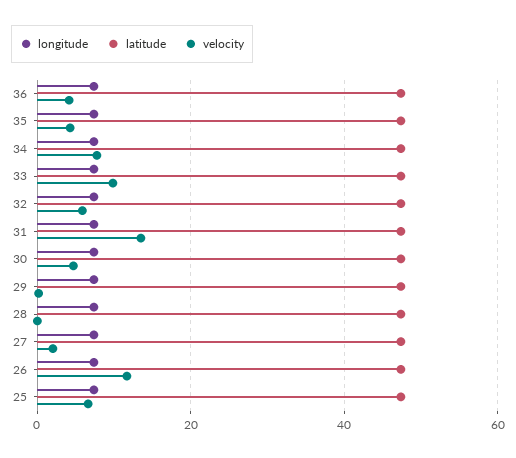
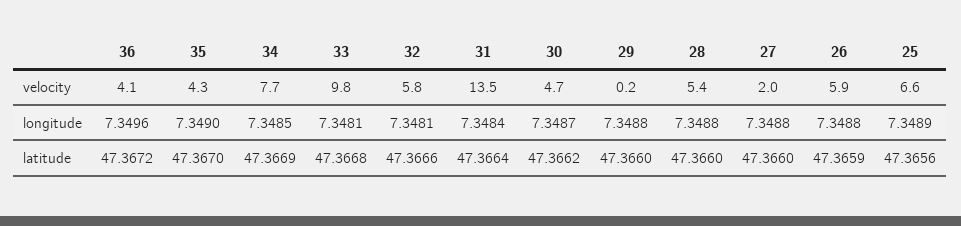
  {
    "longitude": {
      "36": 7.3496,
      "35": 7.349,
      "34": 7.3485,
      "33": 7.3481,
      "32": 7.3481,
      "31": 7.3484,
      "30": 7.3487,
      "29": 7.3488,
      "28": 7.3488,
      "27": 7.3488,
      "26": 7.3488,
      "25": 7.3489
    },
    "latitude": {
      "36": 47.3672,
      "35": 47.367,
      "34": 47.3669,
      "33": 47.3668,
      "32": 47.3666,
      "31": 47.3664,
      "30": 47.3662,
      "29": 47.366,
      "28": 47.366,
      "27": 47.366,
      "26": 47.3659,
      "25": 47.3656
    },
    "velocity": {
      "36": 4.1,
      "35": 4.3,
      "34": 7.7,
      "33": 9.8,
      "32": 5.8,
      "31": 13.5,
      "30": 4.7,
      "29": 0.2,
-     "28": 0,
+     "28": 5.4,
      "27": 2,
-     "26": 12,
+     "26": 5.9,
      "25": 6.6
    }
  }

